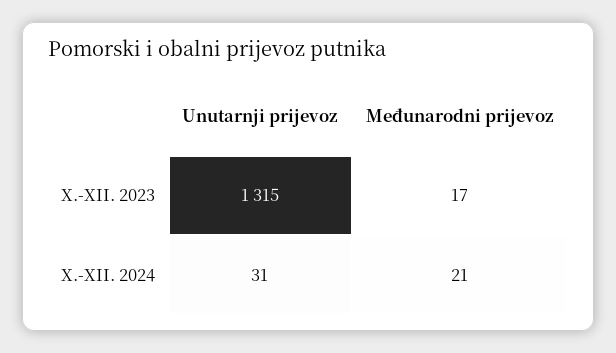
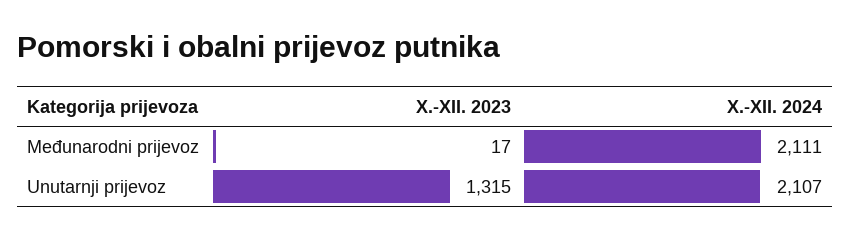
  {
    "Unutarnji prijevoz": {
      "X.-XII. 2023": 1315,
-     "X.-XII. 2024": 31
+     "X.-XII. 2024": 2107
    },
    "Međunarodni prijevoz": {
      "X.-XII. 2023": 17,
-     "X.-XII. 2024": 21
+     "X.-XII. 2024": 2111
    }
  }

